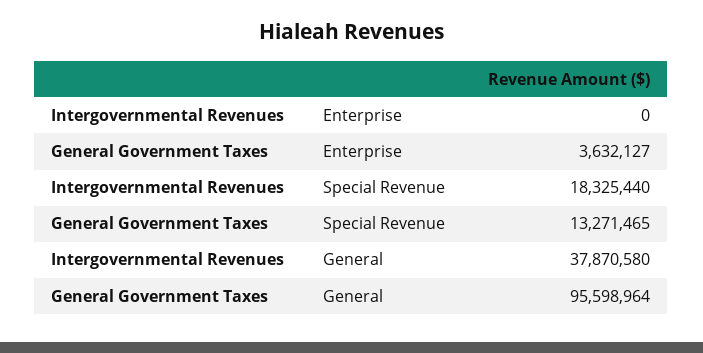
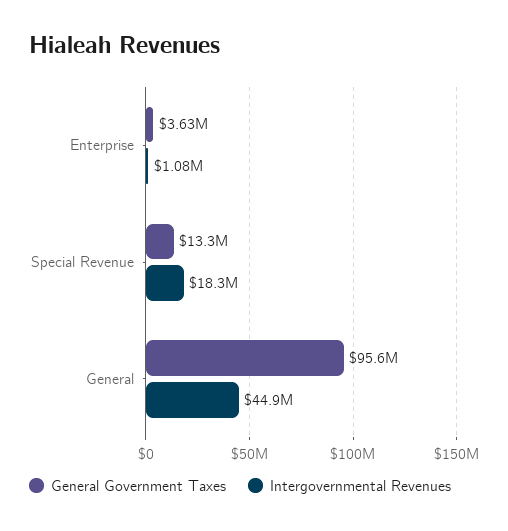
  {
    "Intergovernmental Revenues": {
-     "Enterprise": 0,
+     "Enterprise": 1080000,
      "Special Revenue": 18325440,
-     "General": 37870580
+     "General": 44900000
    },
    "General Government Taxes": {
      "Enterprise": 3632127,
      "Special Revenue": 13271465,
      "General": 95598964
    }
  }

